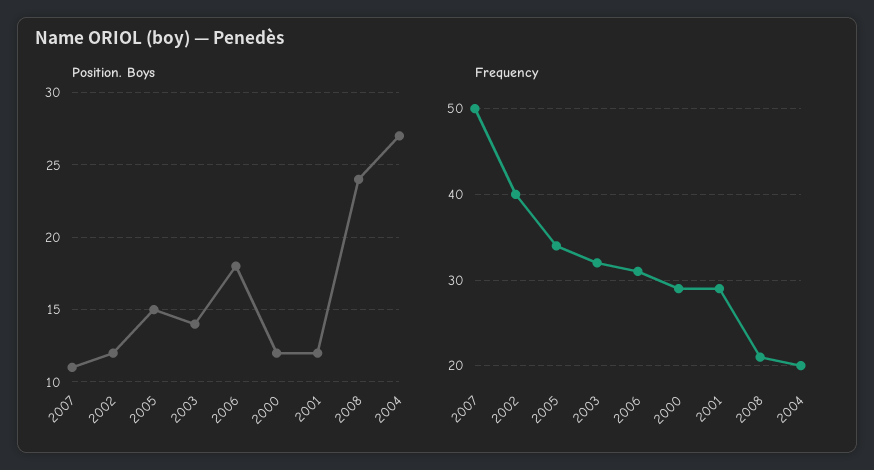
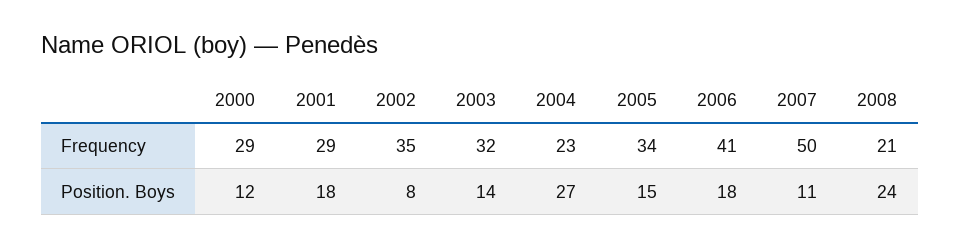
  {
    "Position. Boys": {
      "2007": 11,
-     "2002": 12,
+     "2002": 8,
      "2005": 15,
      "2003": 14,
      "2006": 18,
      "2000": 12,
-     "2001": 12,
+     "2001": 18,
      "2008": 24,
      "2004": 27
    },
    "Frequency": {
      "2007": 50,
-     "2002": 40,
+     "2002": 35,
      "2005": 34,
      "2003": 32,
-     "2006": 31,
+     "2006": 41,
      "2000": 29,
      "2001": 29,
      "2008": 21,
-     "2004": 20
+     "2004": 23
    }
  }

